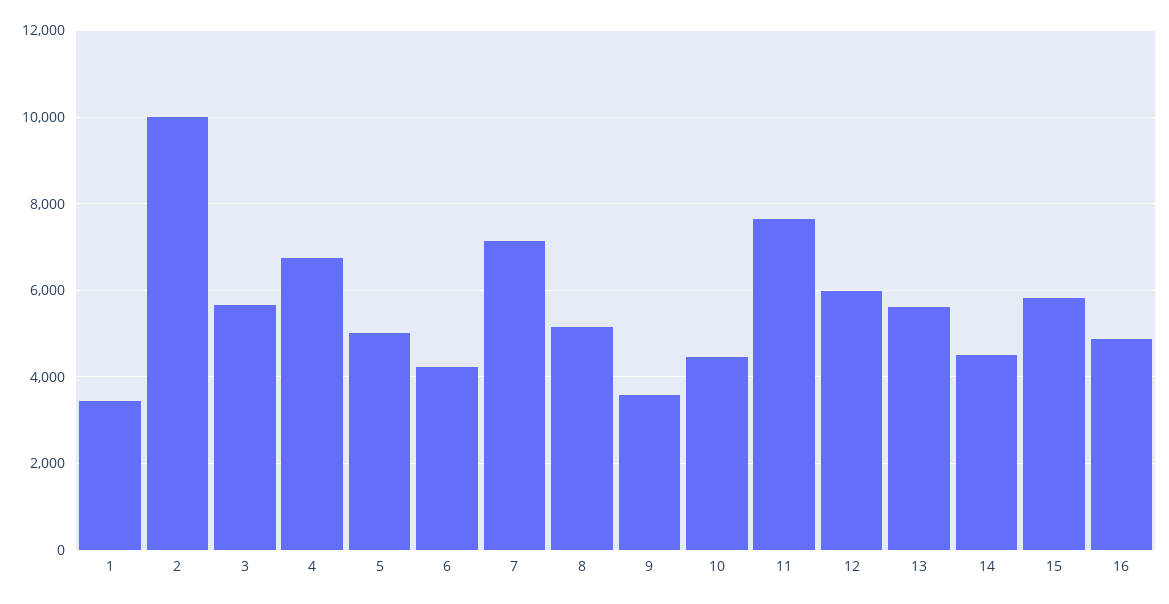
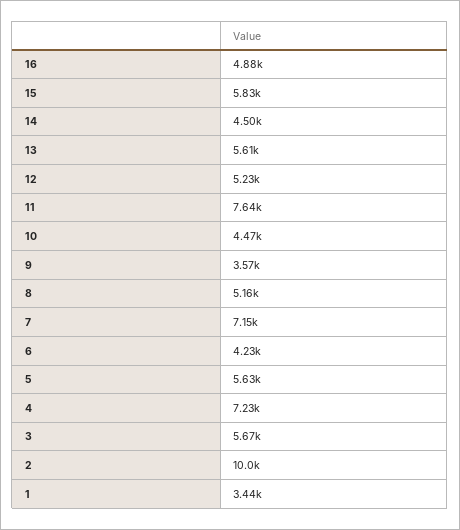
  {
    "1": 3440,
    "2": 10000,
    "3": 5670,
-   "4": 6800,
+   "4": 7230,
-   "5": 5000,
+   "5": 5630,
    "6": 4230,
    "7": 7150,
    "8": 5160,
    "9": 3570,
    "10": 4470,
    "11": 7640,
-   "12": 6000,
+   "12": 5230,
    "13": 5610,
    "14": 4500,
    "15": 5830,
    "16": 4880
  }

